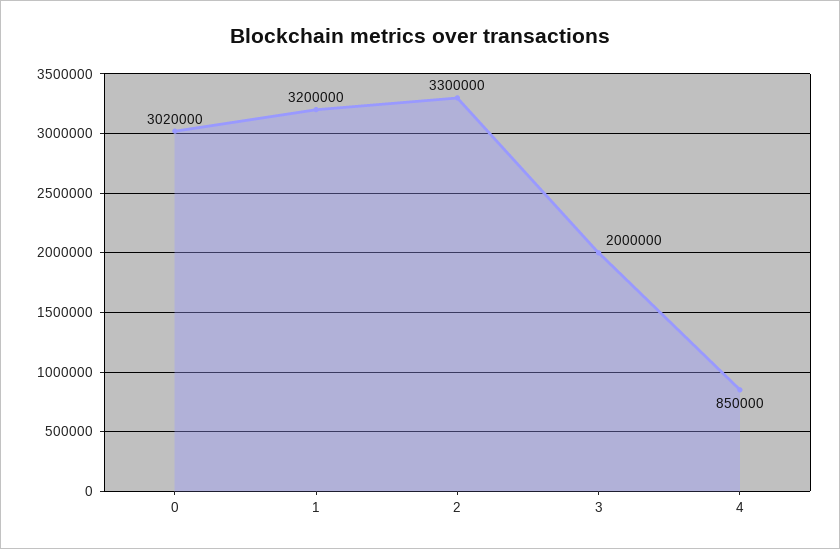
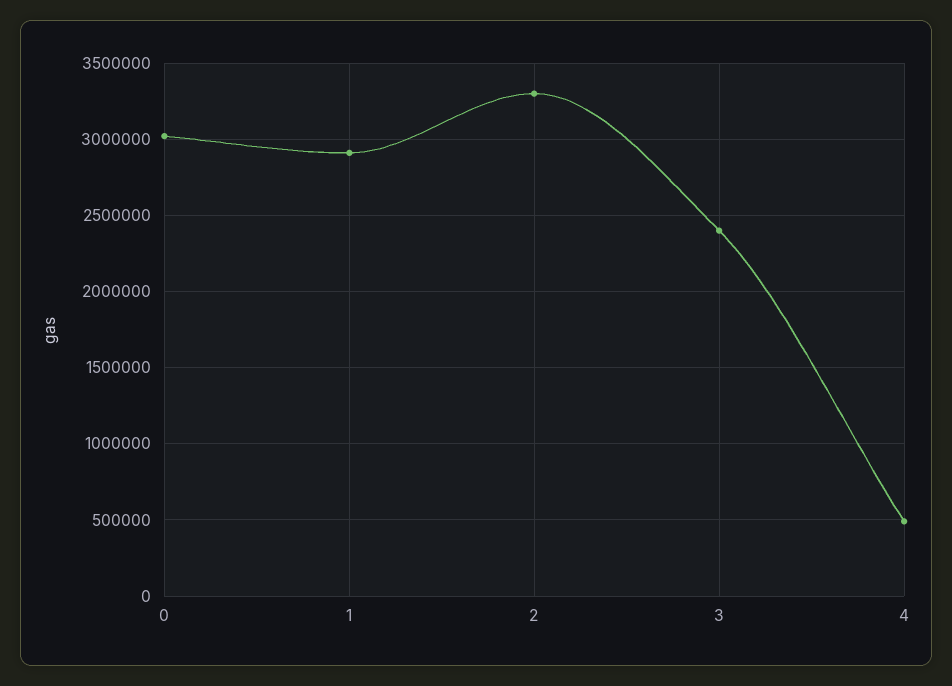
  {
    "0": 3020000,
-   "1": 3200000,
+   "1": 2900000,
    "2": 3300000,
-   "3": 2000000,
+   "3": 2400000,
-   "4": 850000
+   "4": 500000
  }

